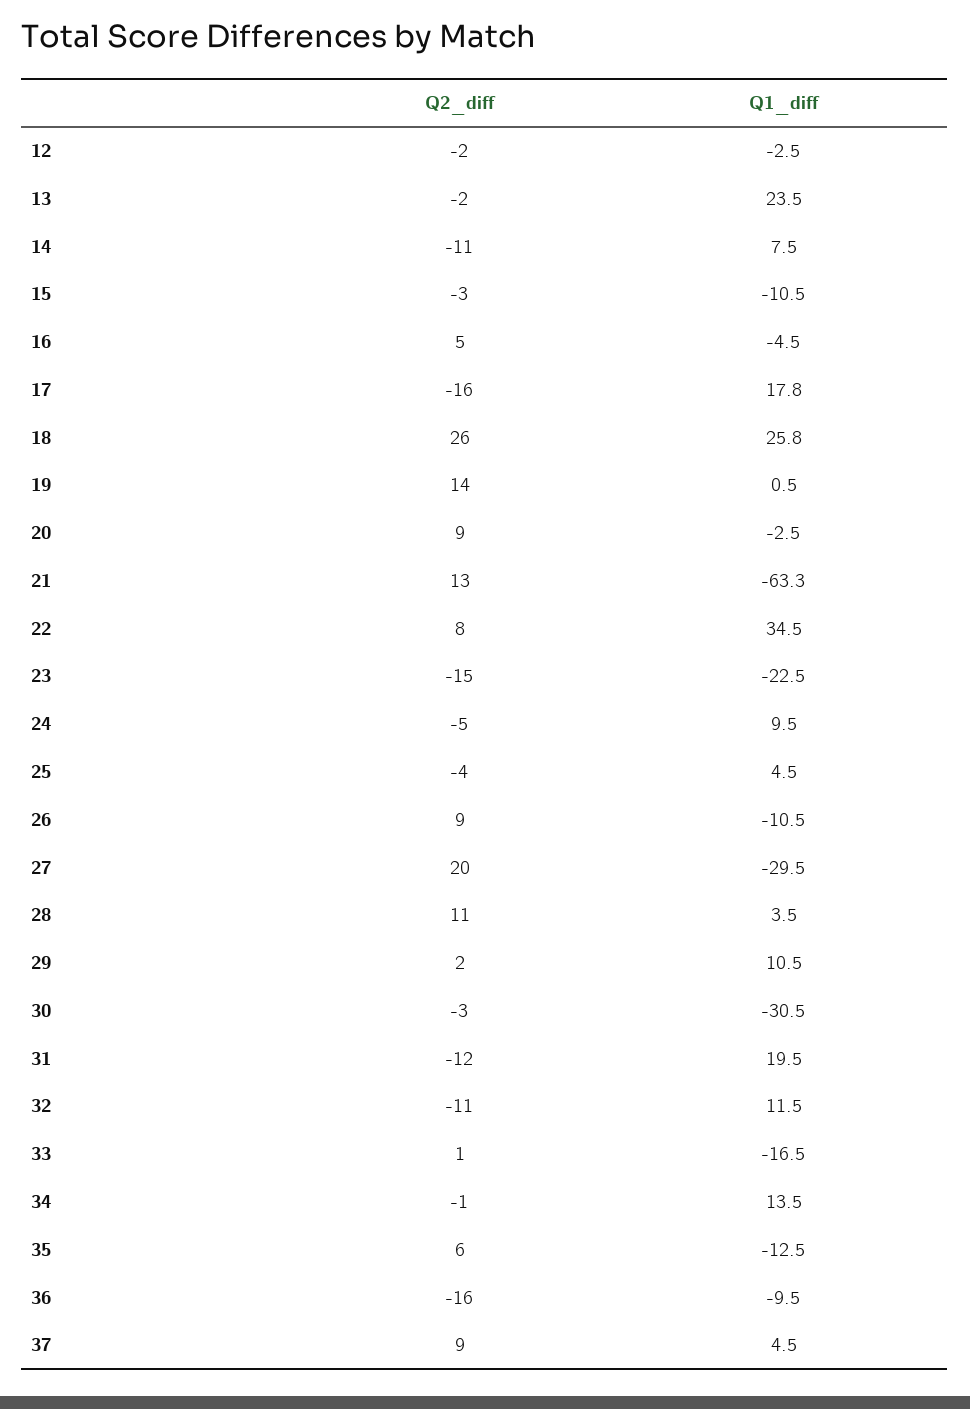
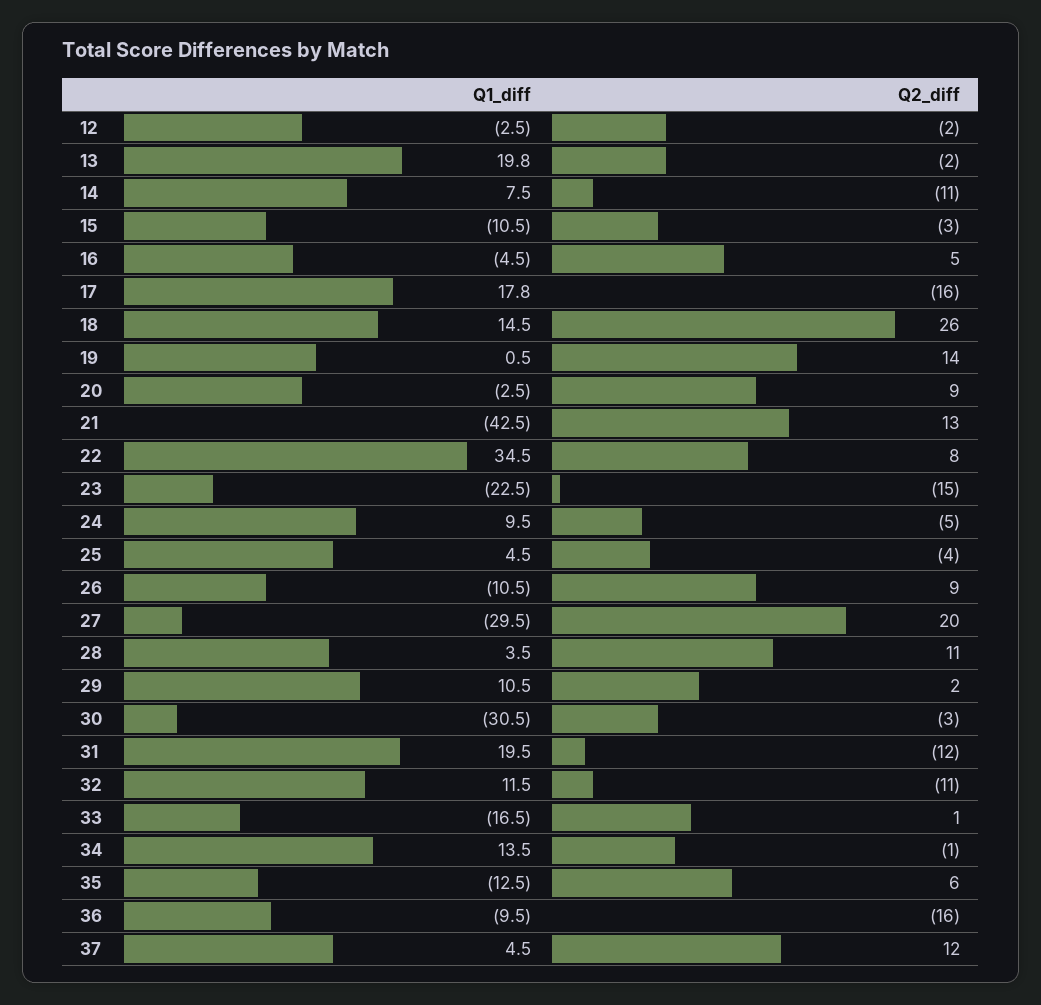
  {
    "Q2_diff": {
      "12": -2,
      "13": -2,
      "14": -11,
      "15": -3,
      "16": 5,
      "17": -16,
      "18": 26,
      "19": 14,
      "20": 9,
      "21": 13,
      "22": 8,
      "23": -15,
      "24": -5,
      "25": -4,
      "26": 9,
      "27": 20,
      "28": 11,
      "29": 2,
      "30": -3,
      "31": -12,
      "32": -11,
      "33": 1,
      "34": -1,
      "35": 6,
      "36": -16,
-     "37": 9
+     "37": 12
    },
    "Q1_diff": {
      "12": -2.5,
-     "13": 23.5,
+     "13": 19.8,
      "14": 7.5,
      "15": -10.5,
      "16": -4.5,
      "17": 17.8,
-     "18": 25.8,
+     "18": 14.5,
      "19": 0.5,
      "20": -2.5,
-     "21": -63.3,
+     "21": -42.5,
      "22": 34.5,
      "23": -22.5,
      "24": 9.5,
      "25": 4.5,
      "26": -10.5,
      "27": -29.5,
      "28": 3.5,
      "29": 10.5,
      "30": -30.5,
      "31": 19.5,
      "32": 11.5,
      "33": -16.5,
      "34": 13.5,
      "35": -12.5,
      "36": -9.5,
      "37": 4.5
    }
  }

